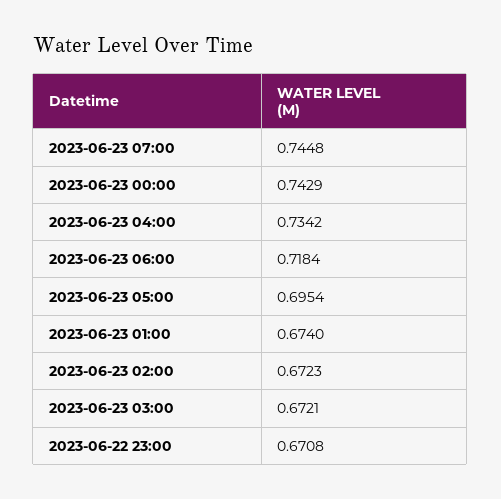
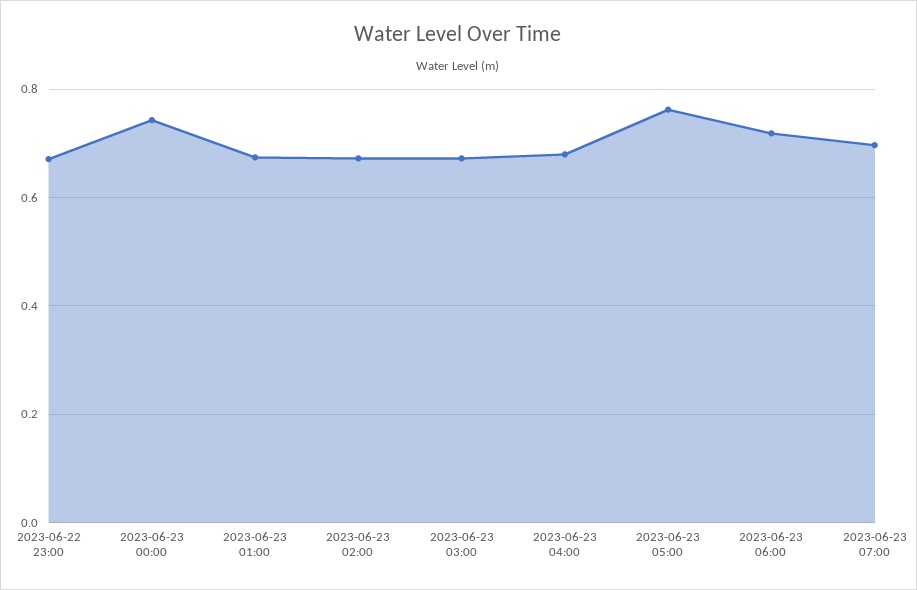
  {
-   "2023-06-23 07:00": 0.7448,
+   "2023-06-23 07:00": 0.7,
    "2023-06-23 00:00": 0.7429,
-   "2023-06-23 04:00": 0.7342,
+   "2023-06-23 04:00": 0.68,
    "2023-06-23 06:00": 0.7184,
-   "2023-06-23 05:00": 0.6954,
+   "2023-06-23 05:00": 0.76,
    "2023-06-23 01:00": 0.674,
    "2023-06-23 02:00": 0.6723,
    "2023-06-23 03:00": 0.6721,
    "2023-06-22 23:00": 0.6708
  }

